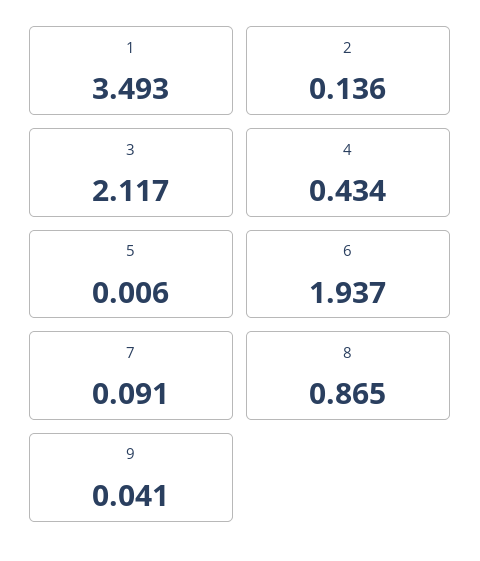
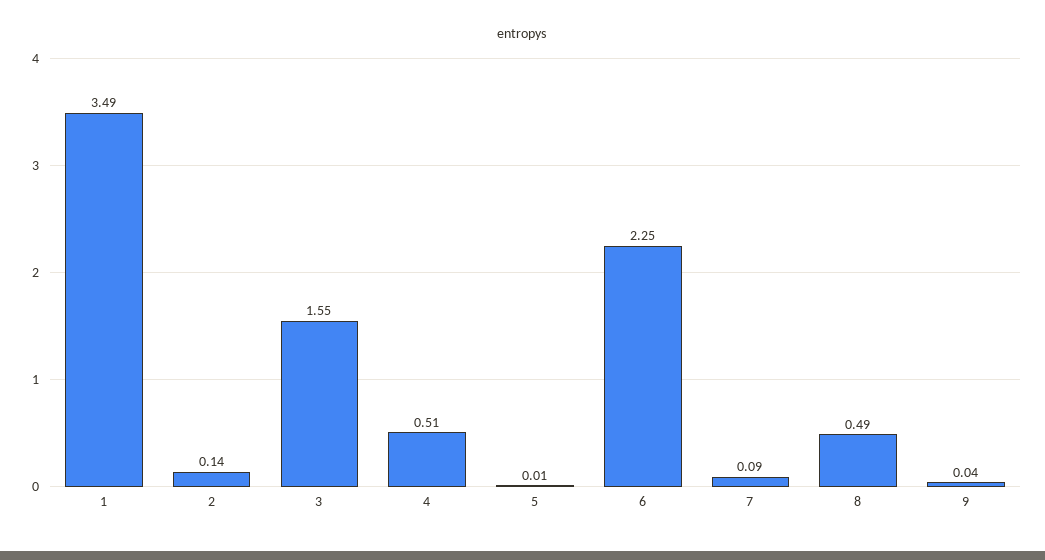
  {
    "1": 3.493,
    "2": 0.136,
-   "3": 2.117,
+   "3": 1.55,
-   "4": 0.434,
+   "4": 0.51,
    "5": 0.006,
-   "6": 1.937,
+   "6": 2.25,
    "7": 0.091,
-   "8": 0.865,
+   "8": 0.49,
    "9": 0.041
  }

